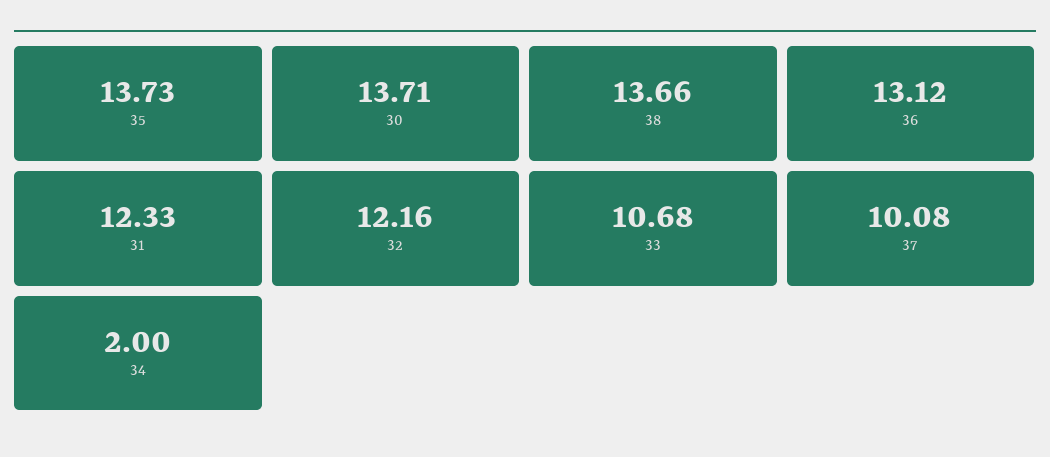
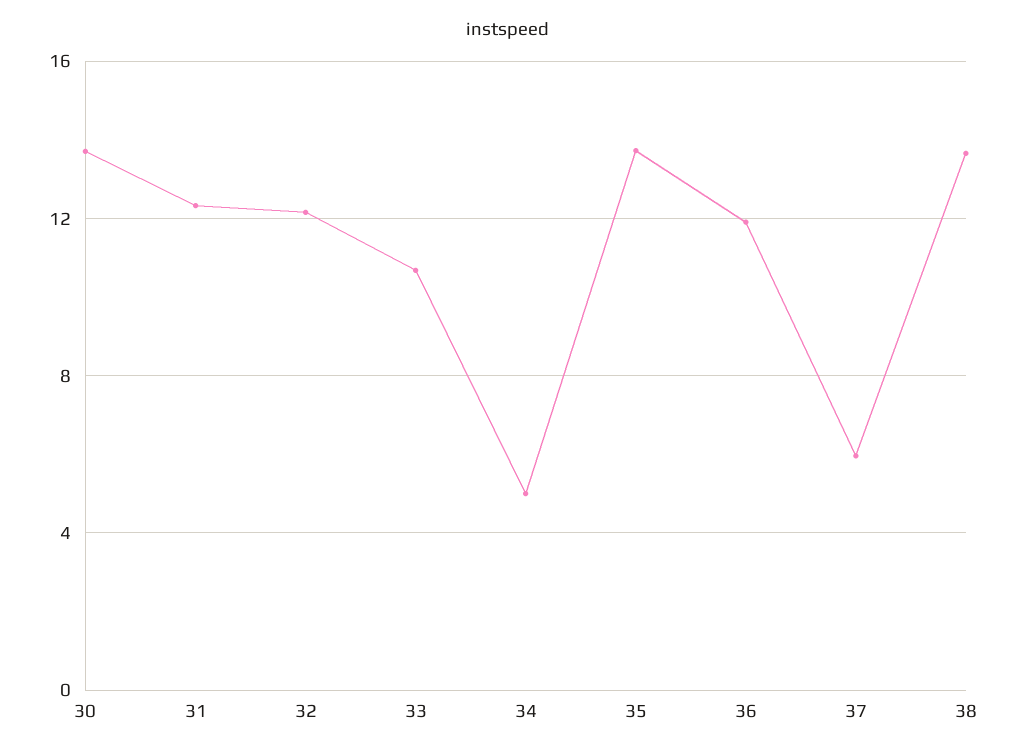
  {
    "35": 13.73,
    "30": 13.71,
    "38": 13.66,
-   "36": 13.12,
+   "36": 12,
    "31": 12.33,
    "32": 12.16,
    "33": 10.68,
-   "37": 10.08,
+   "37": 6,
-   "34": 2
+   "34": 5
  }

